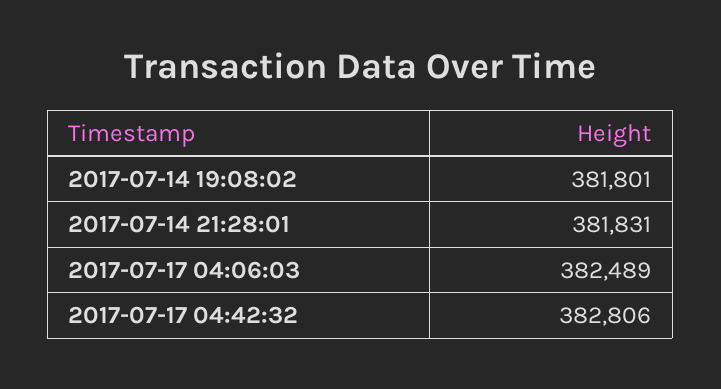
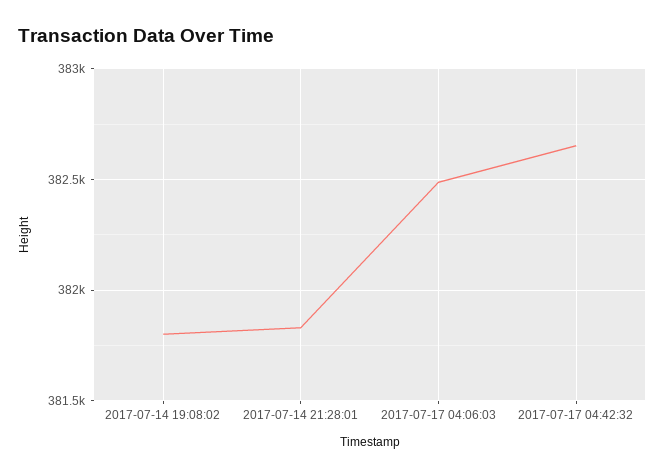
  {
    "2017-07-14 19:08:02": 381801,
    "2017-07-14 21:28:01": 381831,
    "2017-07-17 04:06:03": 382489,
-   "2017-07-17 04:42:32": 382806
+   "2017-07-17 04:42:32": 382650
  }

